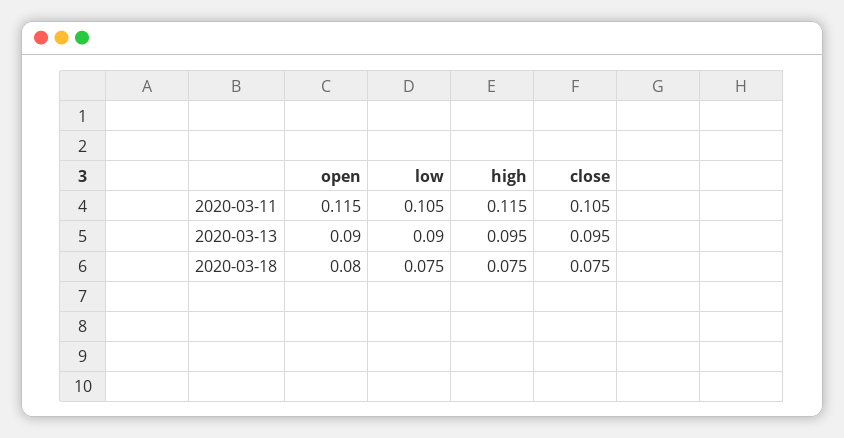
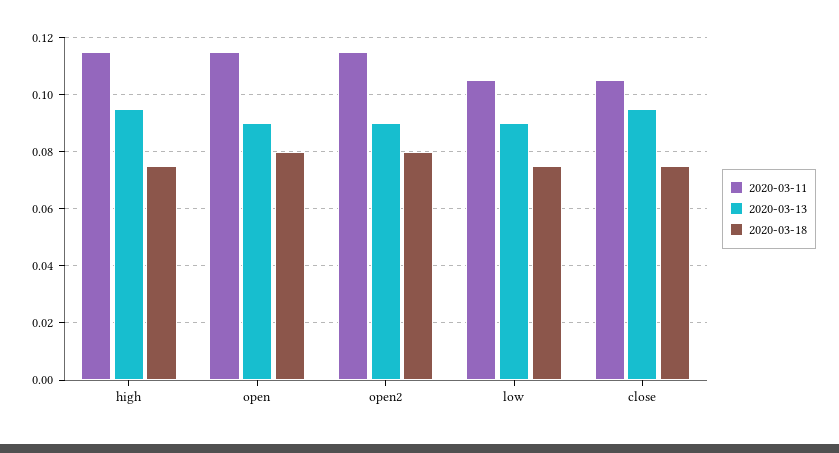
  {
    "2020-03-11": {
      "open": 0.115,
      "low": 0.105,
      "high": 0.115,
-     "close": 0.105
+     "close": 0.105,
+     "open2": 0.115
    },
    "2020-03-13": {
      "open": 0.09,
      "low": 0.09,
      "high": 0.095,
-     "close": 0.095
+     "close": 0.095,
+     "open2": 0.09
    },
    "2020-03-18": {
      "open": 0.08,
      "low": 0.075,
      "high": 0.075,
-     "close": 0.075
+     "close": 0.075,
+     "open2": 0.08
    }
  }

